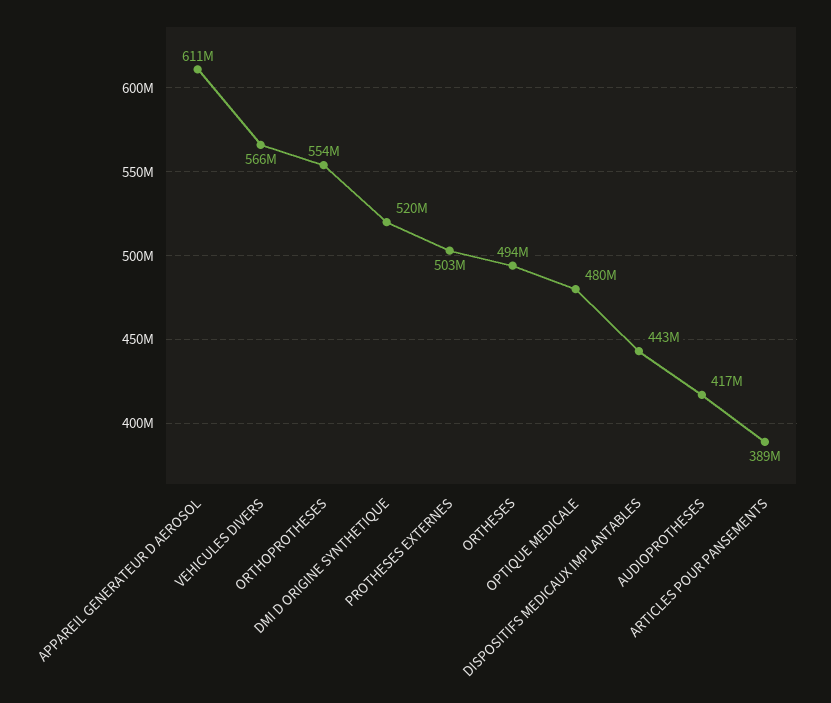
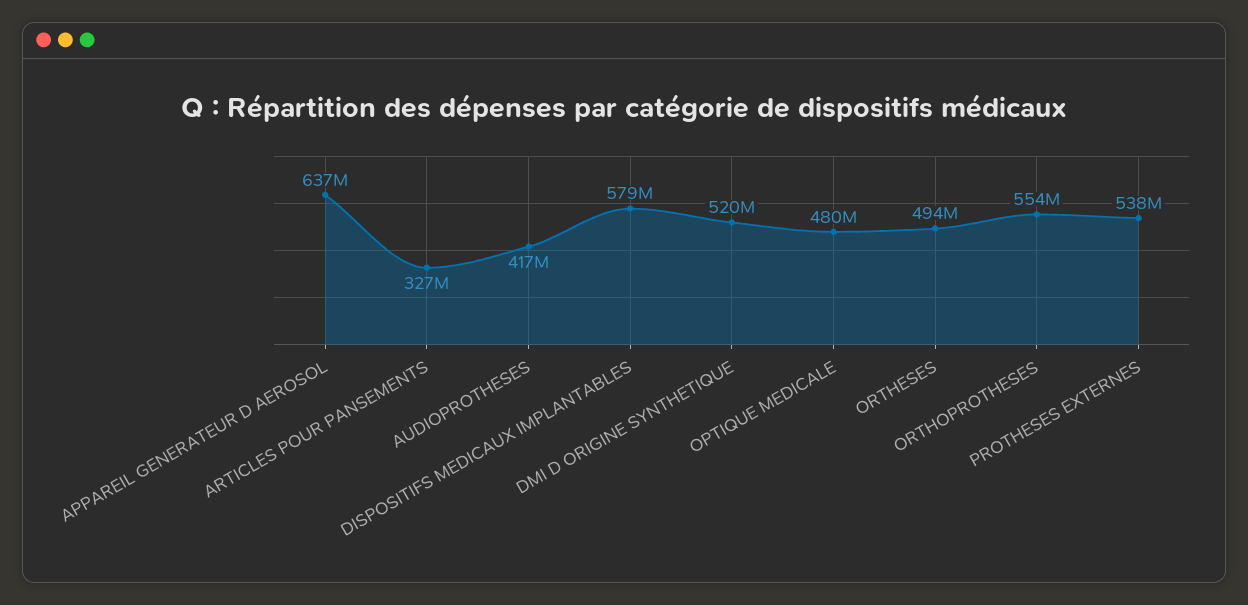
  {
-   "APPAREIL GENERATEUR D AEROSOL": 611000000,
+   "APPAREIL GENERATEUR D AEROSOL": 637000000,
-   "VEHICULES DIVERS": 566000000,
    "ORTHOPROTHESES": 554000000,
    "DMI D ORIGINE SYNTHETIQUE": 520000000,
-   "PROTHESES EXTERNES": 503000000,
+   "PROTHESES EXTERNES": 538000000,
    "ORTHESES": 494000000,
    "OPTIQUE MEDICALE": 480000000,
-   "DISPOSITIFS MEDICAUX IMPLANTABLES": 443000000,
+   "DISPOSITIFS MEDICAUX IMPLANTABLES": 579000000,
    "AUDIOPROTHESES": 417000000,
-   "ARTICLES POUR PANSEMENTS": 389000000
+   "ARTICLES POUR PANSEMENTS": 327000000
  }

